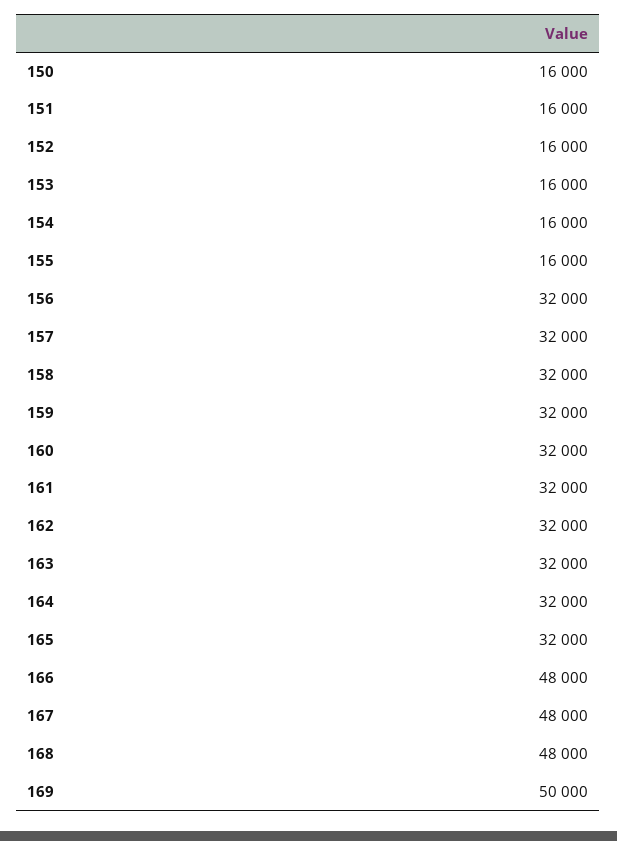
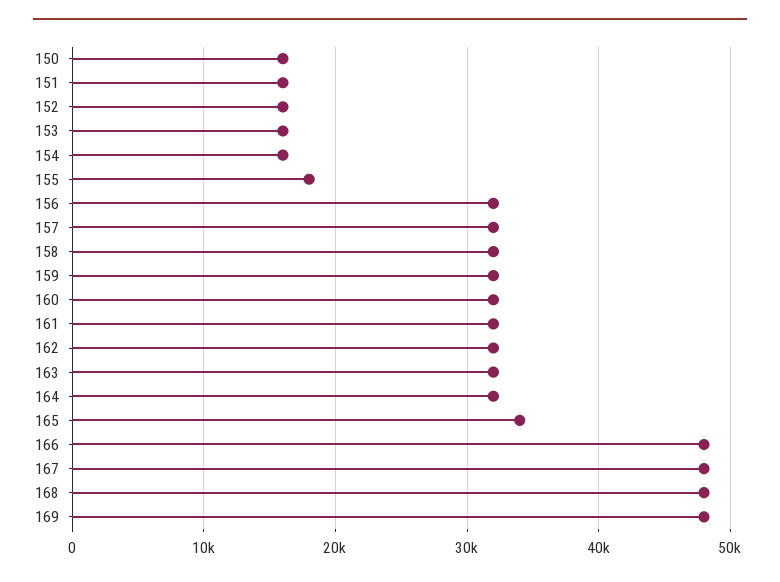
  {
    "150": 16000,
    "151": 16000,
    "152": 16000,
    "153": 16000,
    "154": 16000,
-   "155": 16000,
+   "155": 18000,
    "156": 32000,
    "157": 32000,
    "158": 32000,
    "159": 32000,
    "160": 32000,
    "161": 32000,
    "162": 32000,
    "163": 32000,
    "164": 32000,
-   "165": 32000,
+   "165": 34000,
    "166": 48000,
    "167": 48000,
    "168": 48000,
-   "169": 50000
+   "169": 48000
  }

